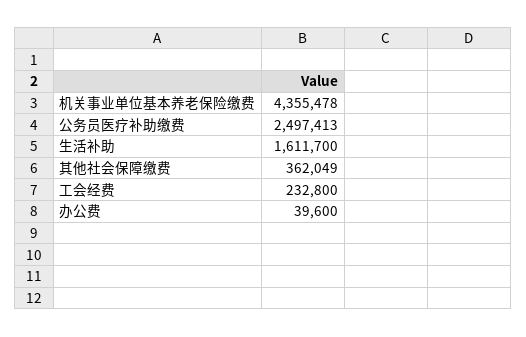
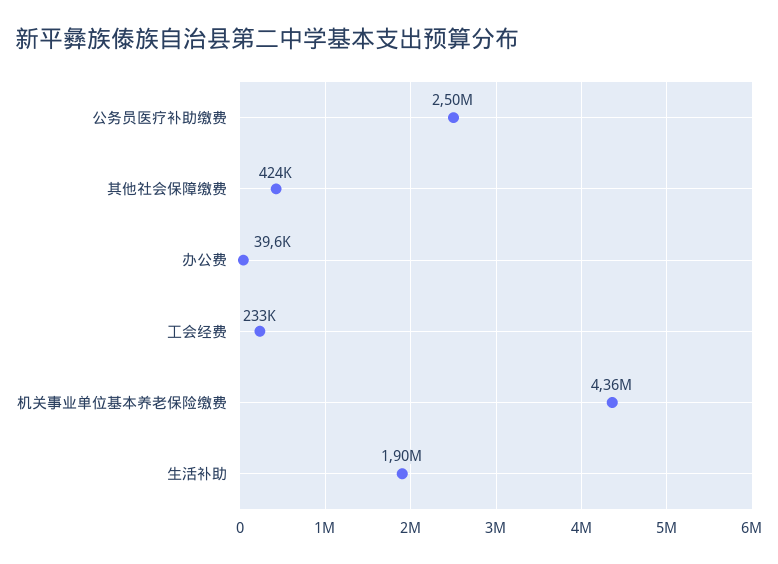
  {
    "机关事业单位基本养老保险缴费": 4355478,
    "公务员医疗补助缴费": 2497413,
-   "生活补助": 1611700,
+   "生活补助": 1900000,
-   "其他社会保障缴费": 362049,
+   "其他社会保障缴费": 424000,
    "工会经费": 232800,
    "办公费": 39600
  }

